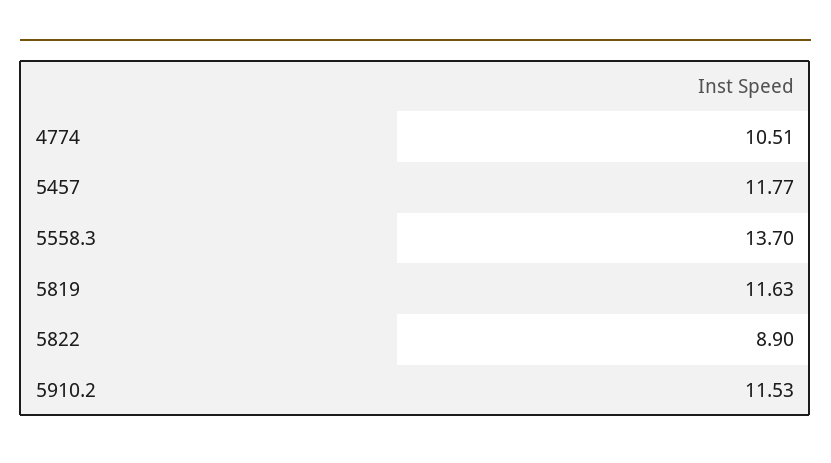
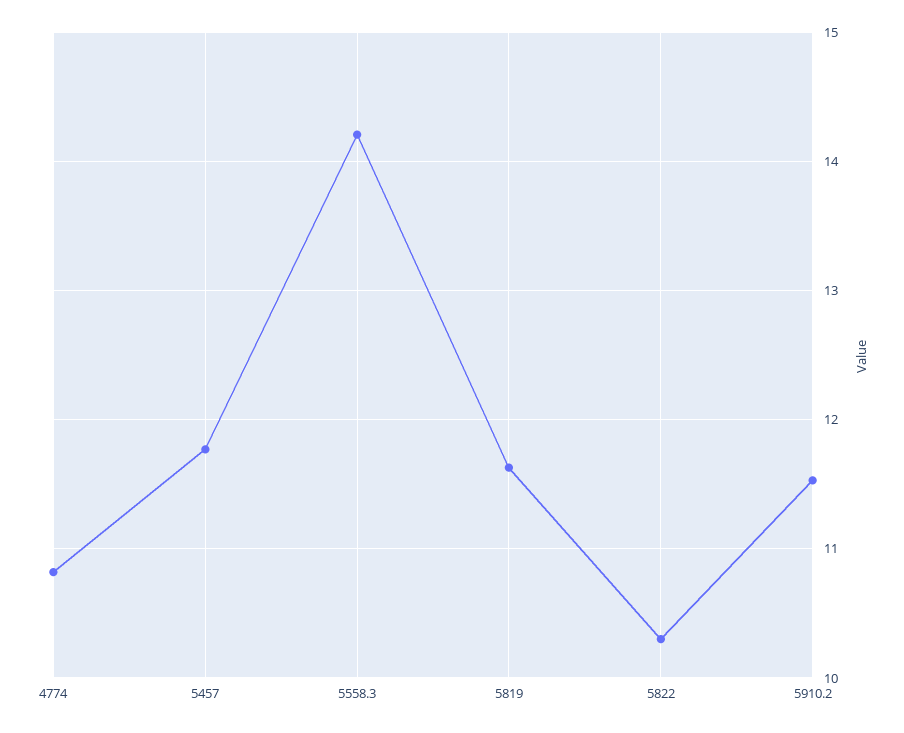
  {
-   "4774": 10.51,
+   "4774": 10.8,
    "5457": 11.77,
-   "5558.3": 13.7,
+   "5558.3": 14.2,
    "5819": 11.63,
-   "5822": 8.9,
+   "5822": 10.3,
    "5910.2": 11.53
  }

